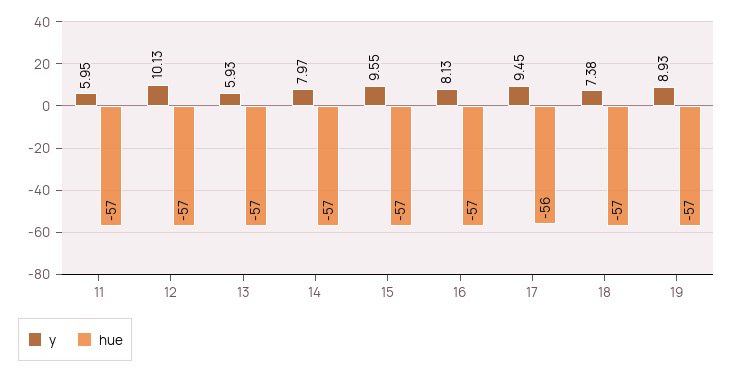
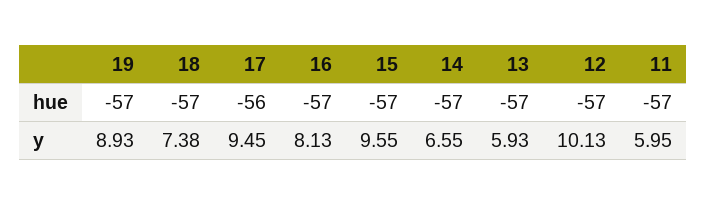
  {
    "y": {
      "11": 5.95,
      "12": 10.13,
      "13": 5.93,
-     "14": 7.97,
+     "14": 6.55,
      "15": 9.55,
      "16": 8.13,
      "17": 9.45,
      "18": 7.38,
      "19": 8.93
    },
    "hue": {
      "11": -57,
      "12": -57,
      "13": -57,
      "14": -57,
      "15": -57,
      "16": -57,
      "17": -56,
      "18": -57,
      "19": -57
    }
  }

